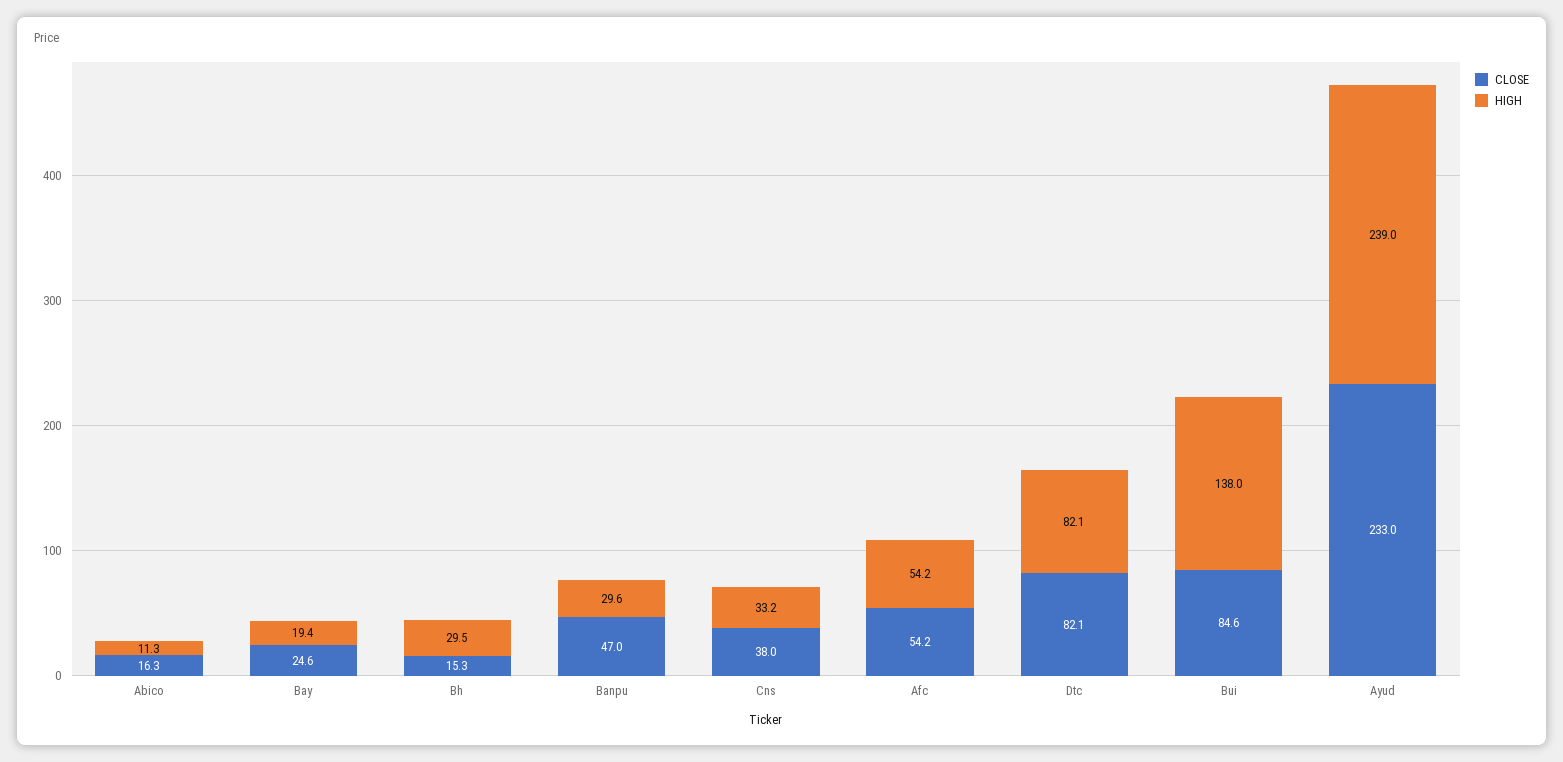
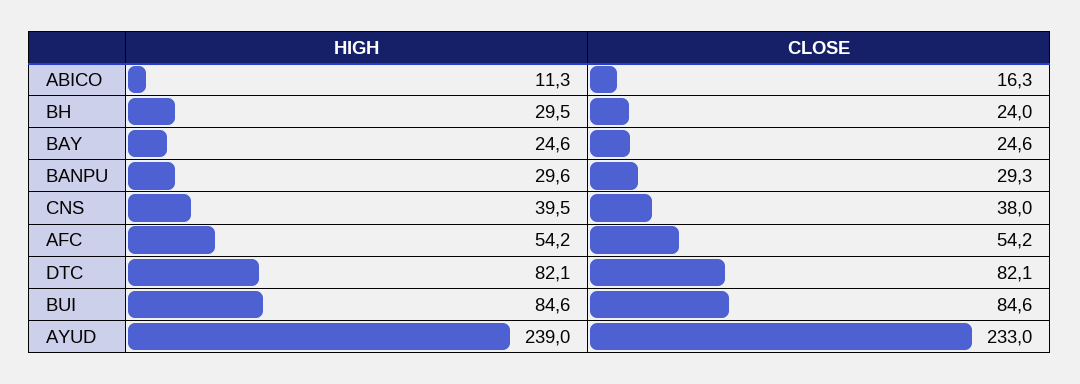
  {
    "CLOSE": {
      "Abico": 16.3,
      "Bay": 24.6,
-     "Bh": 15.3,
+     "Bh": 24,
-     "Banpu": 47,
+     "Banpu": 29.3,
      "Cns": 38,
      "Afc": 54.2,
      "Dtc": 82.1,
      "Bui": 84.6,
      "Ayud": 233
    },
    "HIGH": {
      "Abico": 11.3,
-     "Bay": 19.4,
+     "Bay": 24.6,
      "Bh": 29.5,
      "Banpu": 29.6,
-     "Cns": 33.2,
+     "Cns": 39.5,
      "Afc": 54.2,
      "Dtc": 82.1,
-     "Bui": 138,
+     "Bui": 84.6,
      "Ayud": 239
    }
  }

